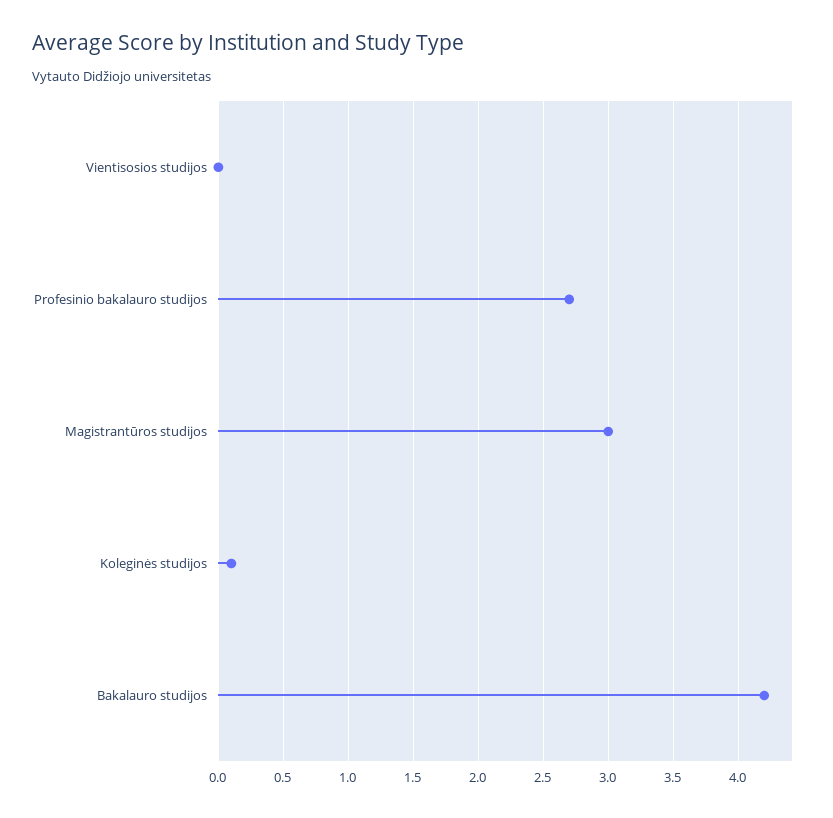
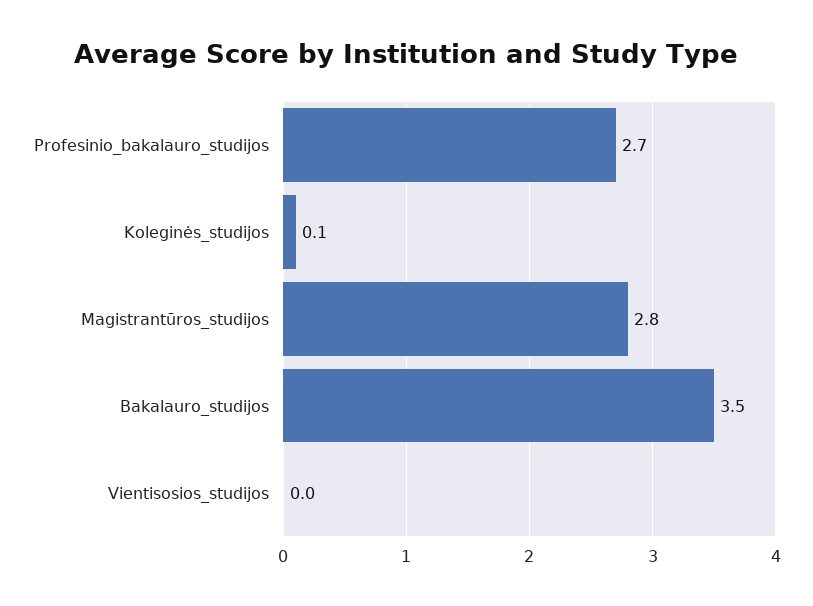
  {
    "Vientisosios studijos": 0,
    "Profesinio bakalauro studijos": 2.7,
-   "Magistrantūros studijos": 3,
+   "Magistrantūros studijos": 2.8,
    "Koleginės studijos": 0.1,
-   "Bakalauro studijos": 4.2
+   "Bakalauro studijos": 3.5
  }

